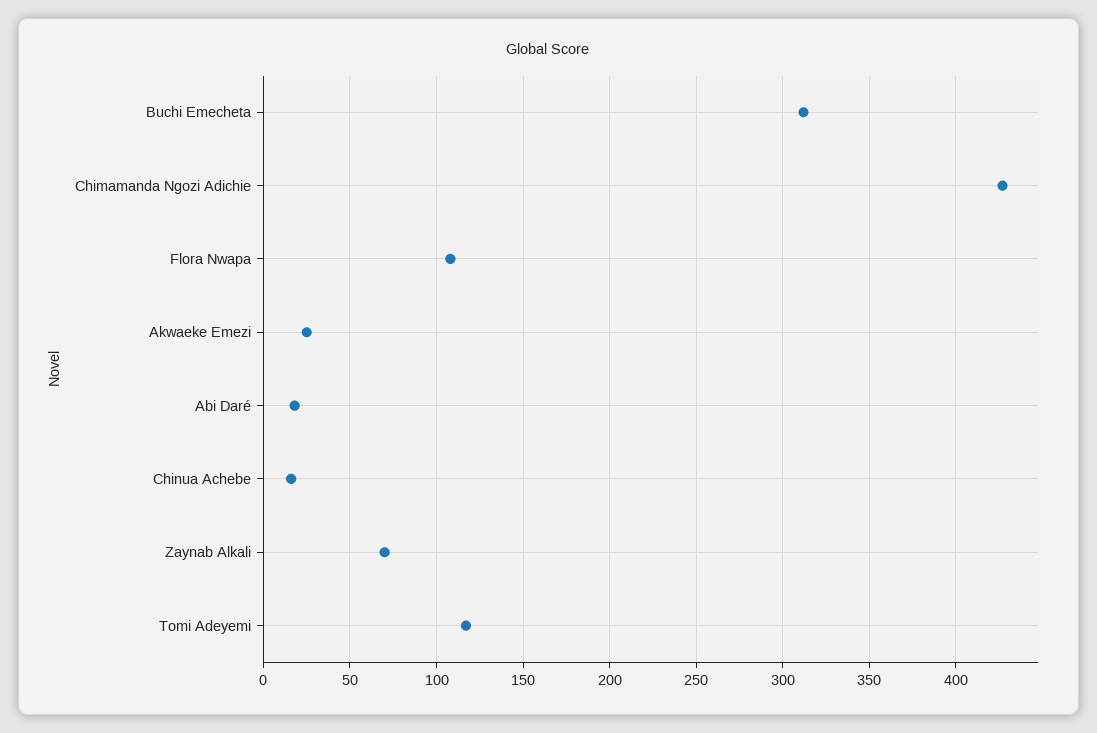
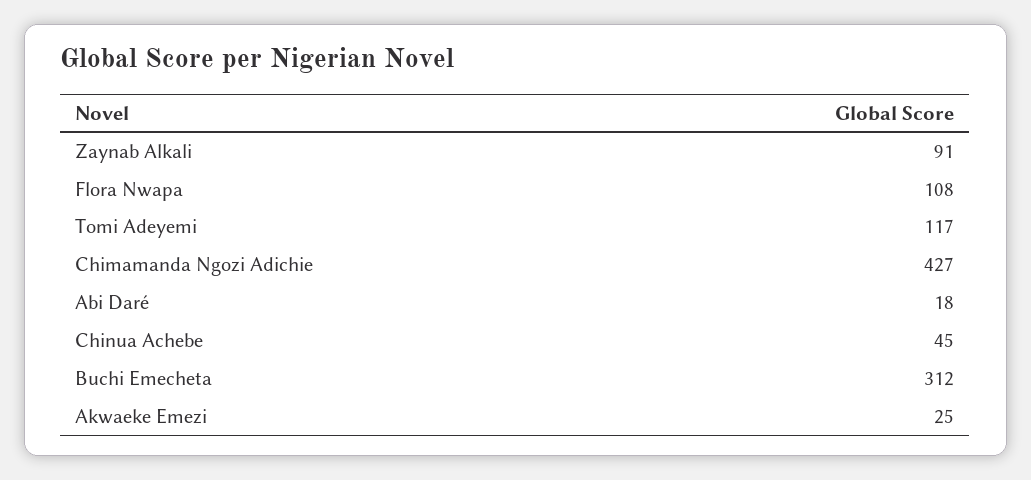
  {
    "Buchi Emecheta": 312,
    "Chimamanda Ngozi Adichie": 427,
    "Flora Nwapa": 108,
    "Akwaeke Emezi": 25,
    "Abi Daré": 18,
-   "Chinua Achebe": 15,
+   "Chinua Achebe": 45,
-   "Zaynab Alkali": 70,
+   "Zaynab Alkali": 91,
    "Tomi Adeyemi": 117
  }

